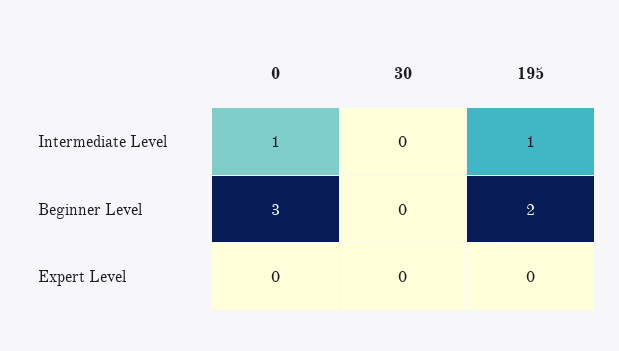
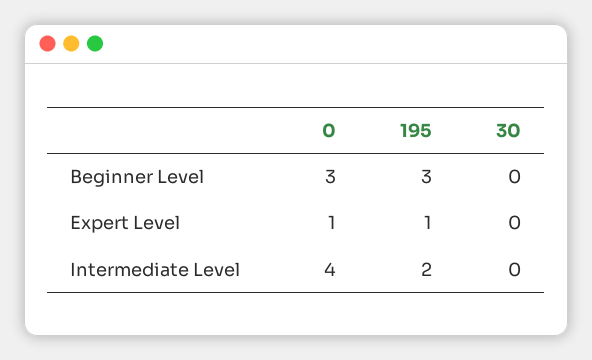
  {
    "0": {
-     "Intermediate Level": 1,
+     "Intermediate Level": 4,
      "Beginner Level": 3,
-     "Expert Level": 0
+     "Expert Level": 1
    },
    "30": {
      "Intermediate Level": 0,
      "Beginner Level": 0,
      "Expert Level": 0
    },
    "195": {
-     "Intermediate Level": 1,
+     "Intermediate Level": 2,
-     "Beginner Level": 2,
+     "Beginner Level": 3,
-     "Expert Level": 0
+     "Expert Level": 1
    }
  }

